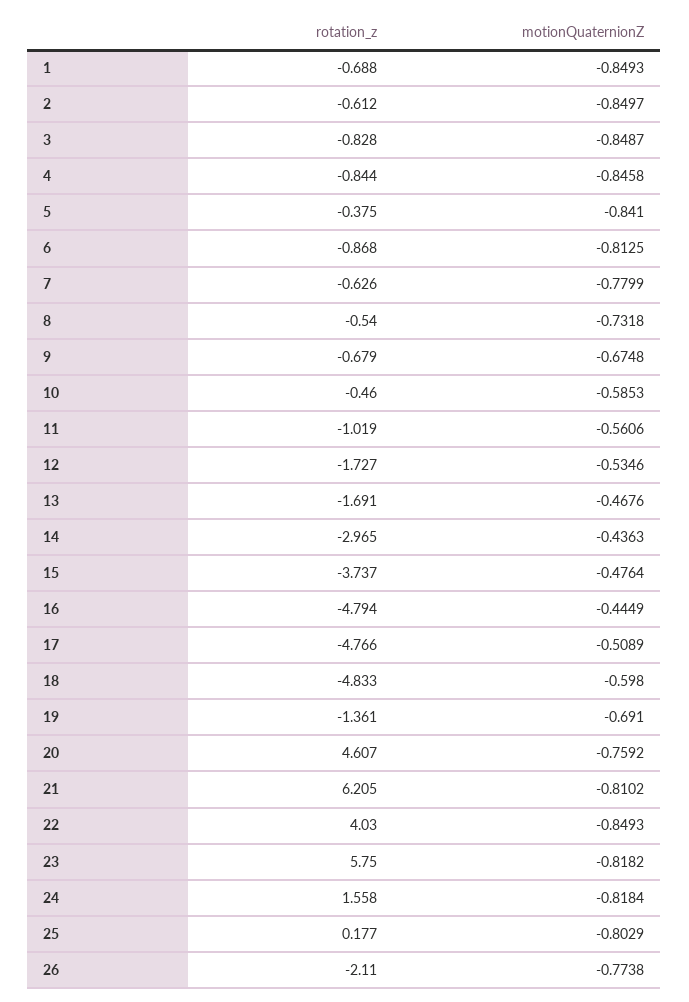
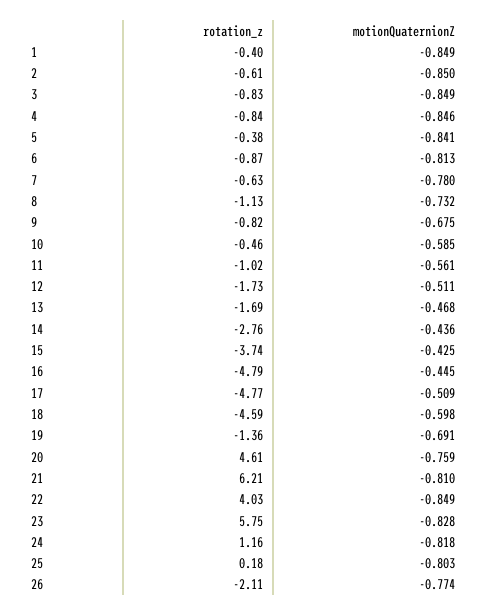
  {
    "rotation_z": {
-     "1": -0.688,
+     "1": -0.4,
      "2": -0.612,
      "3": -0.828,
      "4": -0.844,
      "5": -0.375,
      "6": -0.868,
      "7": -0.626,
-     "8": -0.54,
+     "8": -1.13,
-     "9": -0.679,
+     "9": -0.82,
      "10": -0.46,
      "11": -1.019,
      "12": -1.727,
      "13": -1.691,
-     "14": -2.965,
+     "14": -2.76,
      "15": -3.737,
      "16": -4.794,
      "17": -4.766,
-     "18": -4.833,
+     "18": -4.59,
      "19": -1.361,
      "20": 4.607,
      "21": 6.205,
      "22": 4.03,
      "23": 5.75,
-     "24": 1.558,
+     "24": 1.16,
      "25": 0.177,
      "26": -2.11
    },
    "motionQuaternionZ": {
      "1": -0.8493,
      "2": -0.8497,
      "3": -0.8487,
      "4": -0.8458,
      "5": -0.841,
      "6": -0.8125,
      "7": -0.7799,
      "8": -0.7318,
      "9": -0.6748,
      "10": -0.5853,
      "11": -0.5606,
-     "12": -0.5346,
+     "12": -0.511,
      "13": -0.4676,
      "14": -0.4363,
-     "15": -0.4764,
+     "15": -0.425,
      "16": -0.4449,
      "17": -0.5089,
      "18": -0.598,
      "19": -0.691,
      "20": -0.7592,
      "21": -0.8102,
      "22": -0.8493,
-     "23": -0.8182,
+     "23": -0.828,
      "24": -0.8184,
      "25": -0.8029,
      "26": -0.7738
    }
  }

